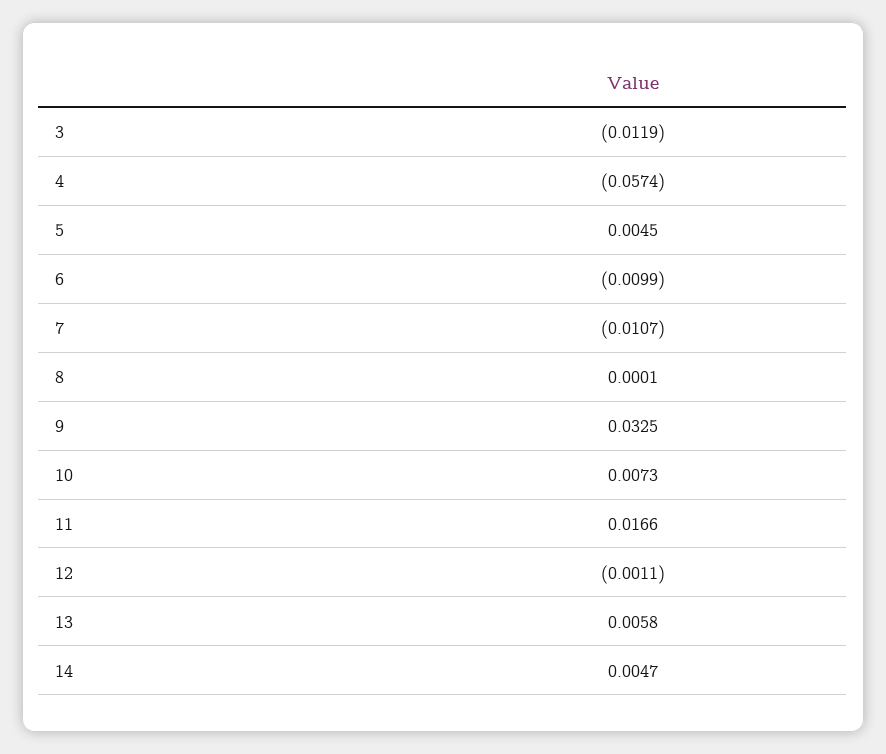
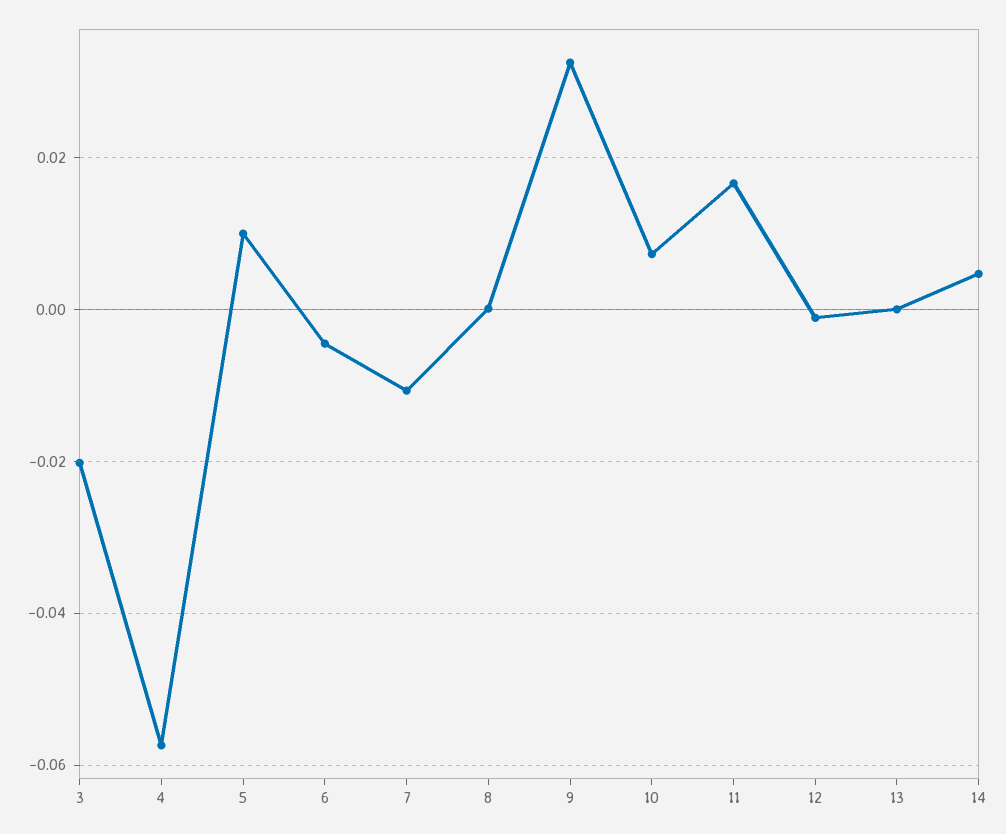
  {
-   "3": -0.0119,
+   "3": -0.02,
    "4": -0.0574,
-   "5": 0.0045,
+   "5": 0.01,
-   "6": -0.0099,
+   "6": -0.004,
    "7": -0.0107,
    "8": 0.0001,
    "9": 0.0325,
    "10": 0.0073,
    "11": 0.0166,
    "12": -0.0011,
-   "13": 0.0058,
+   "13": 0,
    "14": 0.0047
  }

